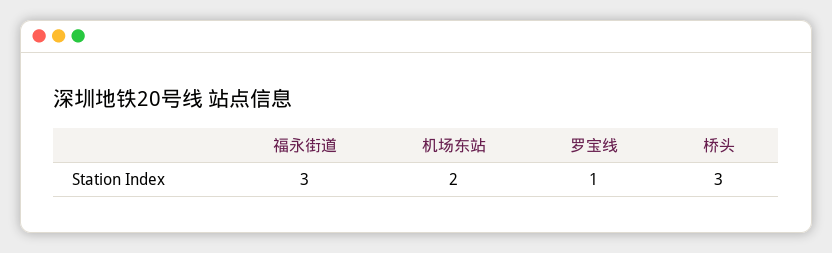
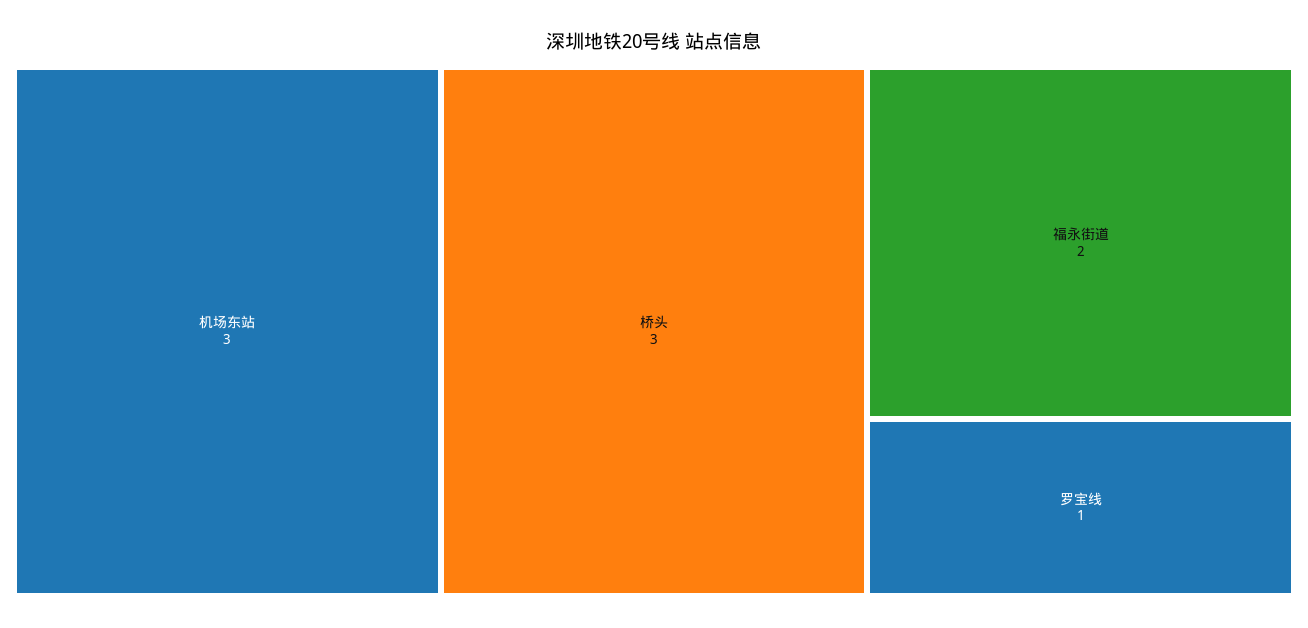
  {
-   "福永街道": 3,
+   "福永街道": 2,
-   "机场东站": 2,
+   "机场东站": 3,
    "罗宝线": 1,
    "桥头": 3
  }

